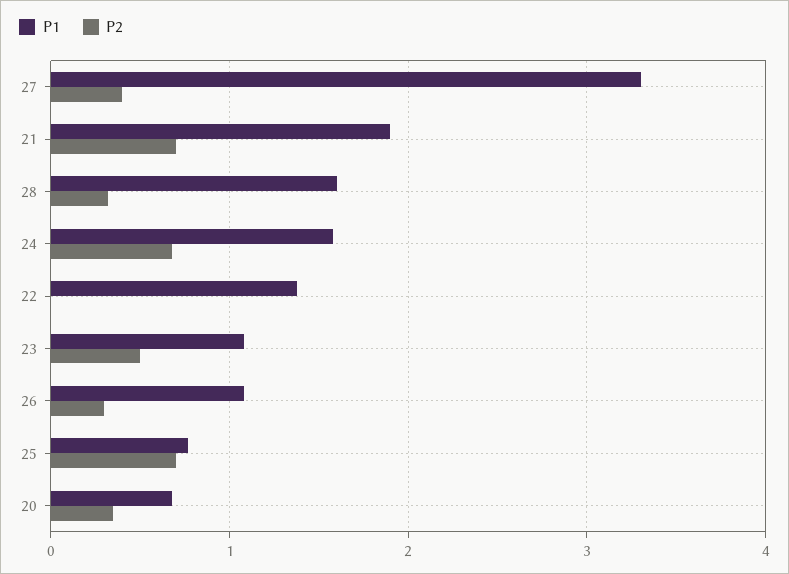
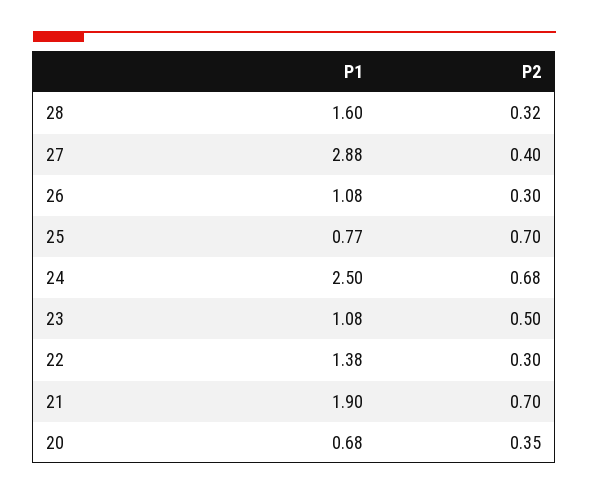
  {
    "P1": {
-     "27": 3.3,
+     "27": 2.88,
      "21": 1.9,
      "28": 1.6,
-     "24": 1.6,
+     "24": 2.5,
      "22": 1.38,
      "23": 1.08,
      "26": 1.08,
      "25": 0.77,
      "20": 0.68
    },
    "P2": {
      "27": 0.4,
      "21": 0.7,
      "28": 0.32,
      "24": 0.68,
-     "22": 0,
+     "22": 0.3,
      "23": 0.5,
      "26": 0.3,
      "25": 0.7,
      "20": 0.35
    }
  }

